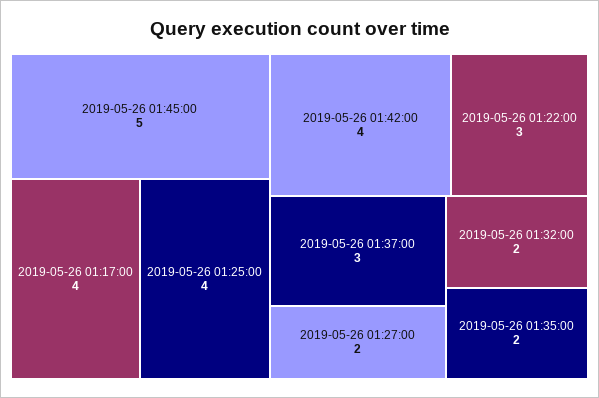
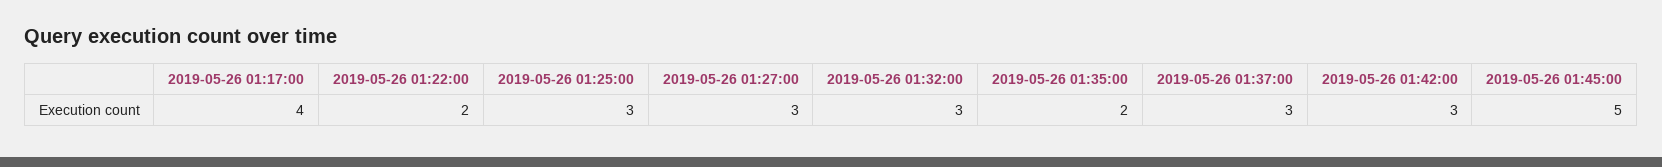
  {
    "2019-05-26 01:45:00": 5,
    "2019-05-26 01:17:00": 4,
-   "2019-05-26 01:25:00": 4,
+   "2019-05-26 01:25:00": 3,
-   "2019-05-26 01:42:00": 4,
+   "2019-05-26 01:42:00": 3,
-   "2019-05-26 01:22:00": 3,
+   "2019-05-26 01:22:00": 2,
    "2019-05-26 01:37:00": 3,
-   "2019-05-26 01:27:00": 2,
+   "2019-05-26 01:27:00": 3,
-   "2019-05-26 01:32:00": 2,
+   "2019-05-26 01:32:00": 3,
    "2019-05-26 01:35:00": 2
  }

